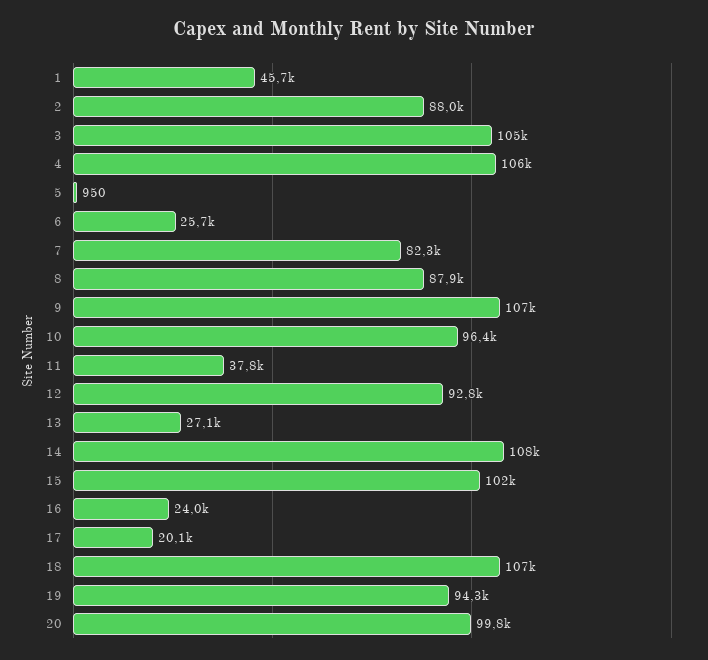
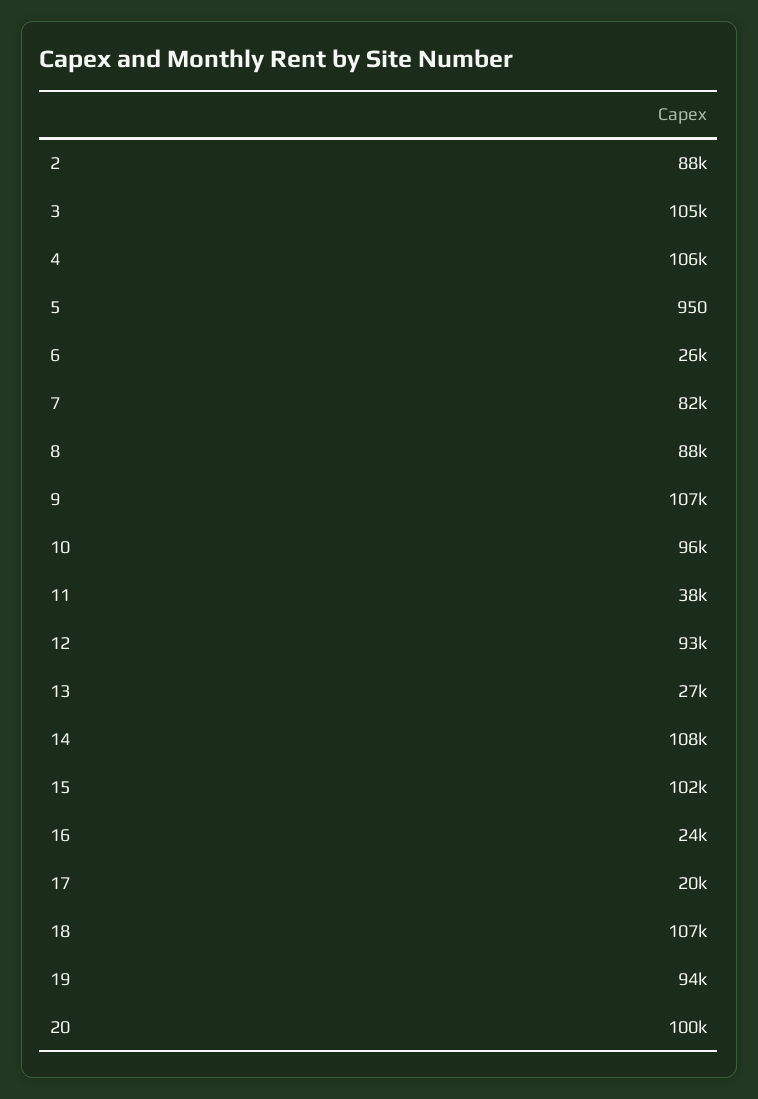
  {
-   "1": 45700,
    "2": 88000,
    "3": 105000,
    "4": 106000,
    "5": 950,
    "6": 25700,
    "7": 82300,
    "8": 87900,
    "9": 107000,
    "10": 96400,
    "11": 37800,
    "12": 92800,
    "13": 27100,
    "14": 108000,
    "15": 102000,
    "16": 24000,
    "17": 20100,
    "18": 107000,
    "19": 94300,
    "20": 99800
  }

